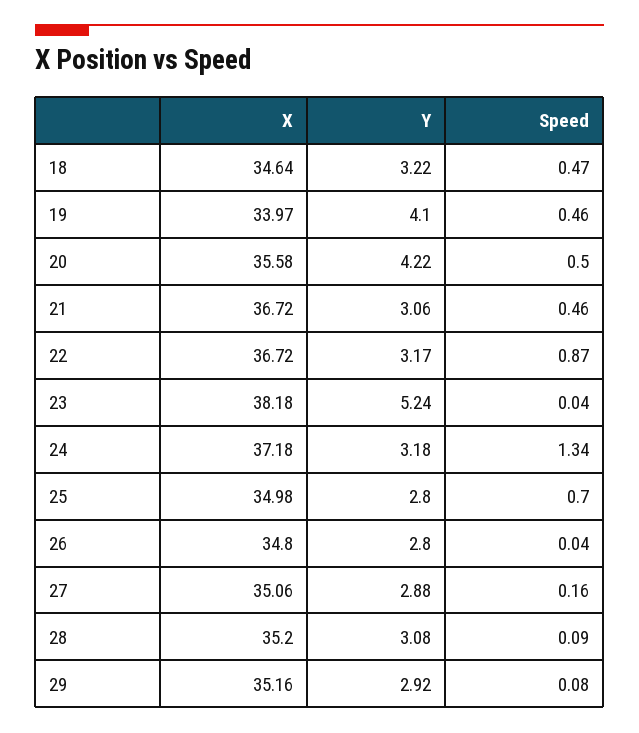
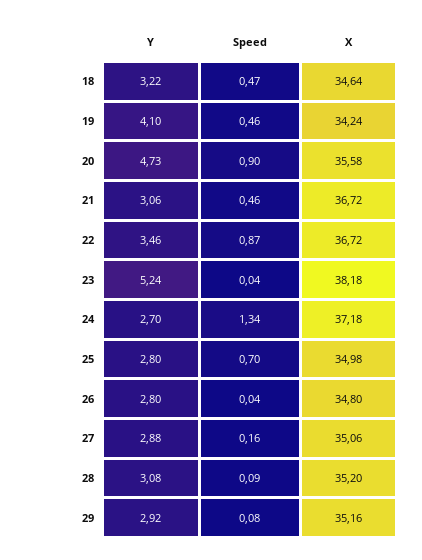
  {
    "X": {
      "18": 34.64,
-     "19": 33.97,
+     "19": 34.24,
      "20": 35.58,
      "21": 36.72,
      "22": 36.72,
      "23": 38.18,
      "24": 37.18,
      "25": 34.98,
      "26": 34.8,
      "27": 35.06,
      "28": 35.2,
      "29": 35.16
    },
    "Y": {
      "18": 3.22,
      "19": 4.1,
-     "20": 4.22,
+     "20": 4.73,
      "21": 3.06,
-     "22": 3.17,
+     "22": 3.46,
      "23": 5.24,
-     "24": 3.18,
+     "24": 2.7,
      "25": 2.8,
      "26": 2.8,
      "27": 2.88,
      "28": 3.08,
      "29": 2.92
    },
    "Speed": {
      "18": 0.47,
      "19": 0.46,
-     "20": 0.5,
+     "20": 0.9,
      "21": 0.46,
      "22": 0.87,
      "23": 0.04,
      "24": 1.34,
      "25": 0.7,
      "26": 0.04,
      "27": 0.16,
      "28": 0.09,
      "29": 0.08
    }
  }

